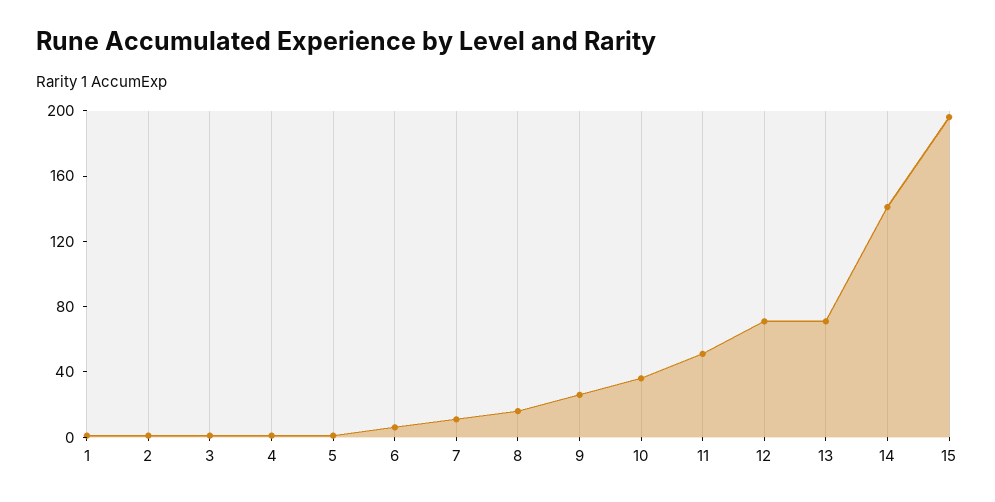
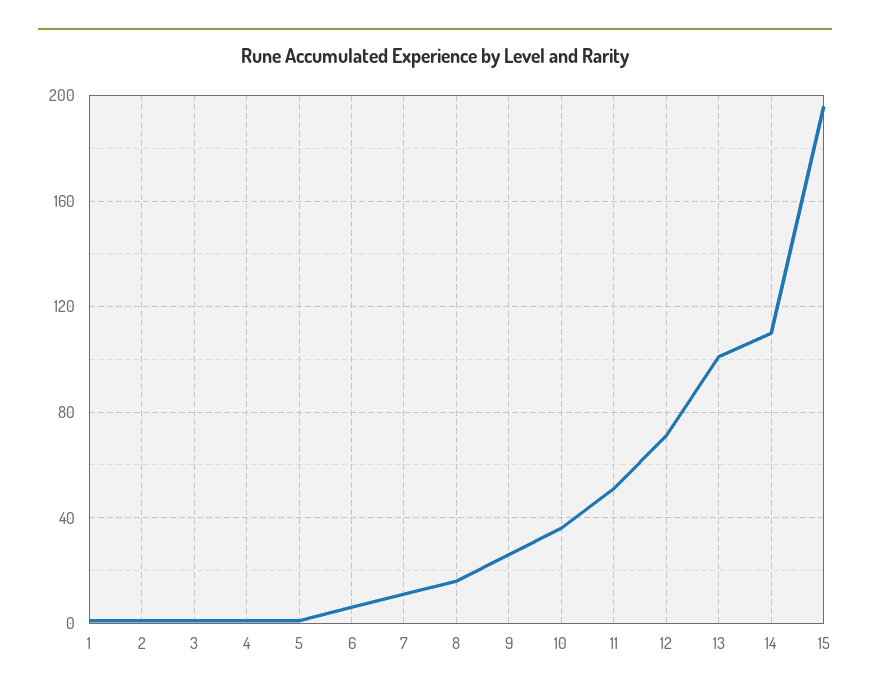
  {
    "1": 0,
    "2": 0,
    "3": 0,
    "4": 0,
    "5": 0,
    "6": 5,
    "7": 10,
    "8": 15,
    "9": 25,
    "10": 35,
    "11": 50,
    "12": 70,
-   "13": 70,
+   "13": 100,
-   "14": 140,
+   "14": 110,
    "15": 195
  }

